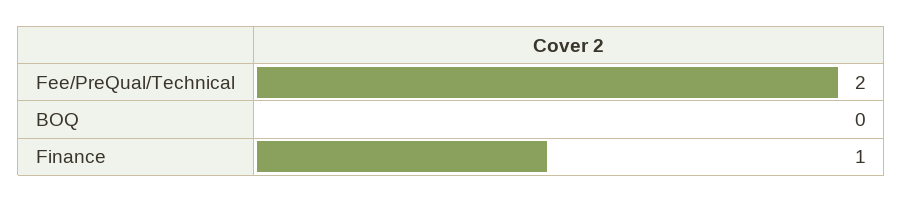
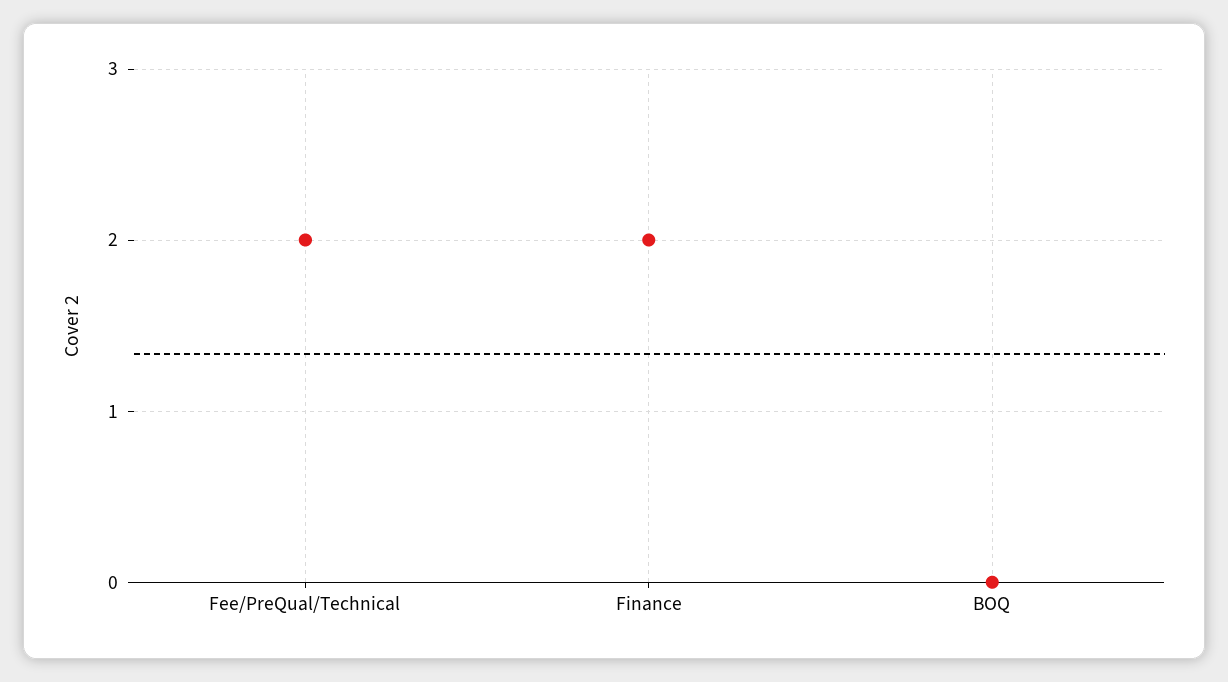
  {
    "Fee/PreQual/Technical": 2,
    "BOQ": 0,
-   "Finance": 1
+   "Finance": 2
  }

